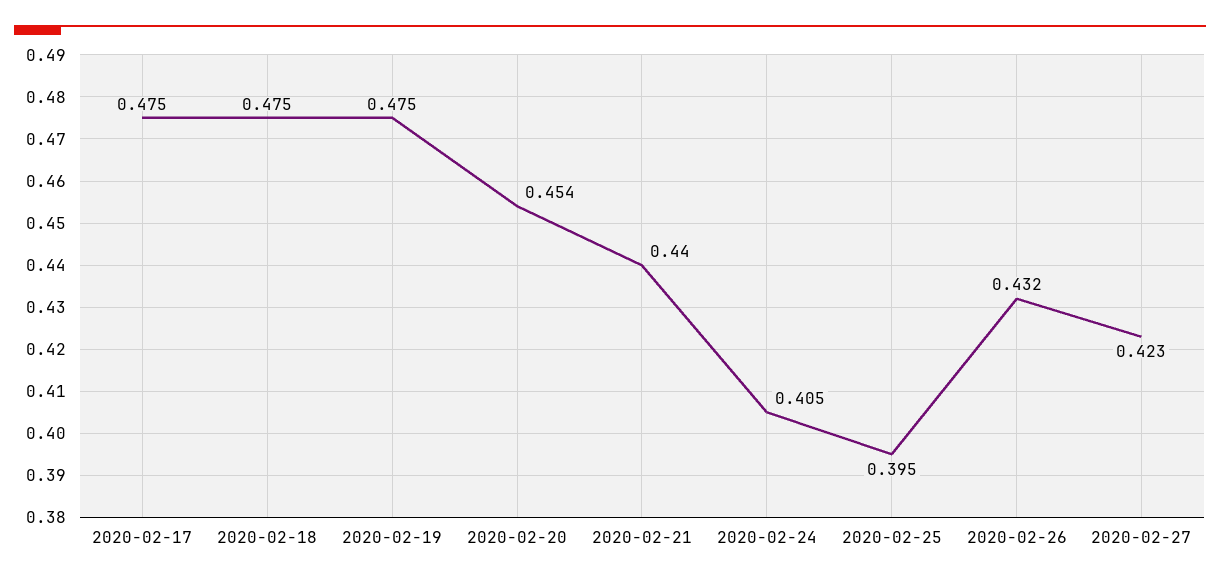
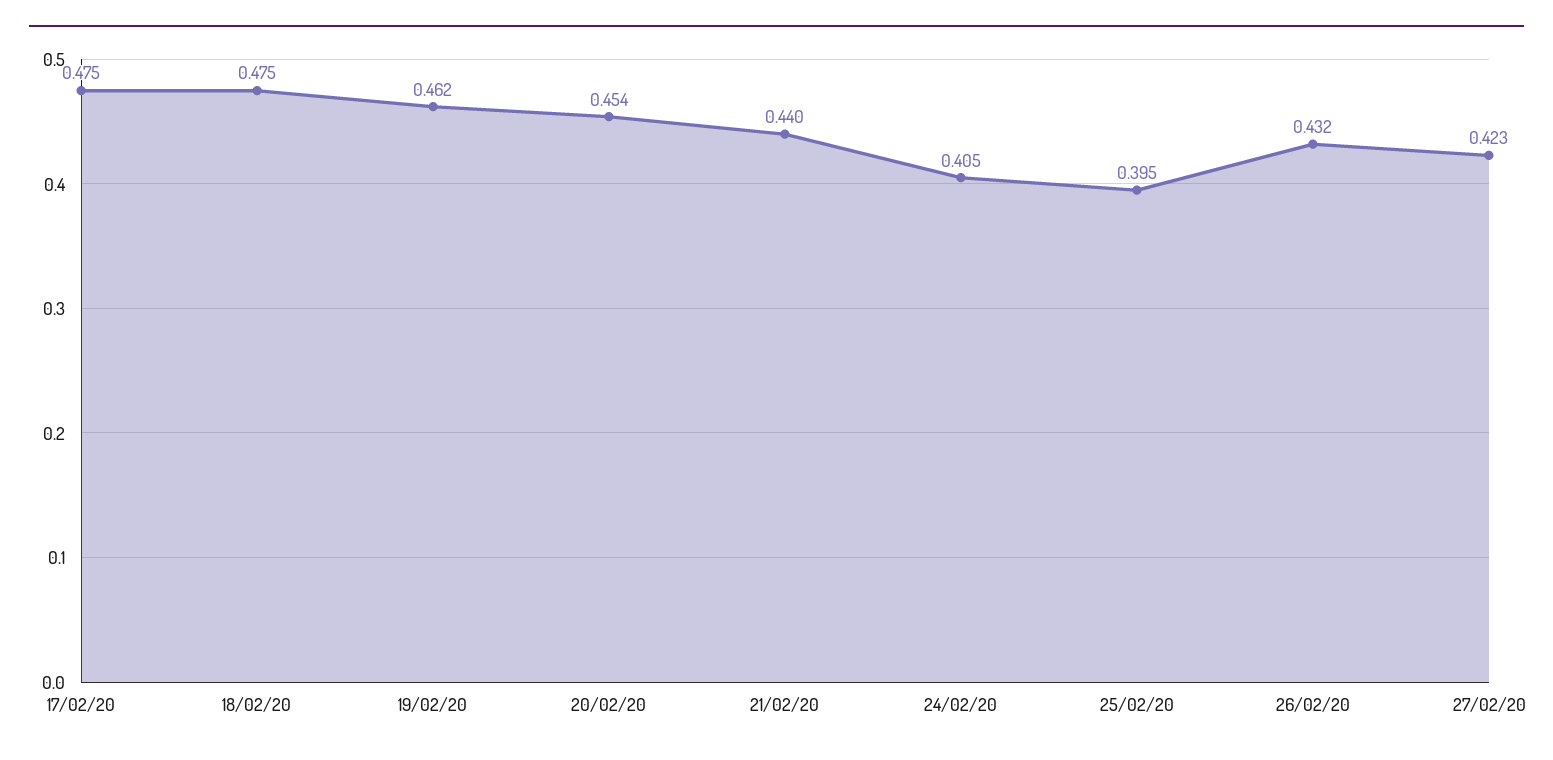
  {
    "2020-02-17": 0.475,
    "2020-02-18": 0.475,
-   "2020-02-19": 0.475,
+   "2020-02-19": 0.462,
    "2020-02-20": 0.454,
    "2020-02-21": 0.44,
    "2020-02-24": 0.405,
    "2020-02-25": 0.395,
    "2020-02-26": 0.432,
    "2020-02-27": 0.423
  }

